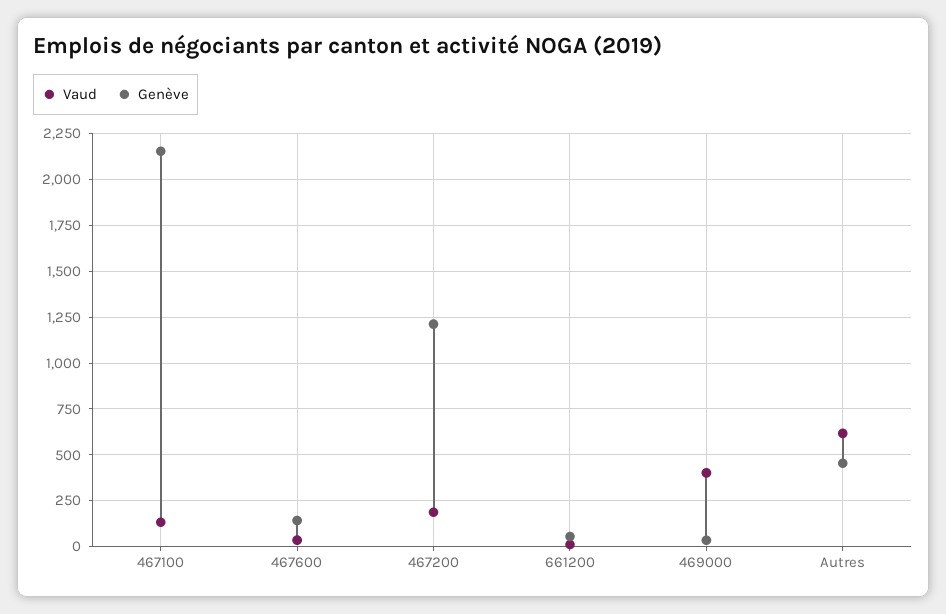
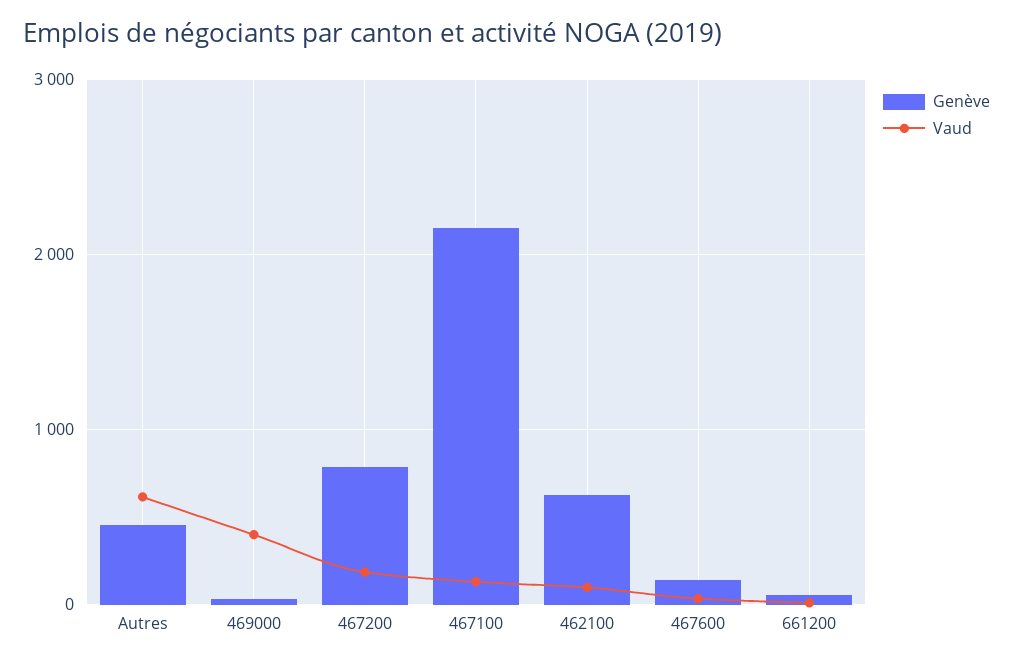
  {
    "Vaud": {
      "467100": 150,
      "467600": 50,
      "467200": 200,
      "661200": 0,
      "469000": 400,
-     "Autres": 600
+     "Autres": 600,
+     "462100": 100
    },
    "Genève": {
      "467100": 2150,
      "467600": 150,
-     "467200": 1200,
+     "467200": 800,
      "661200": 50,
      "469000": 50,
-     "Autres": 450
+     "Autres": 450,
+     "462100": 600
    }
  }

